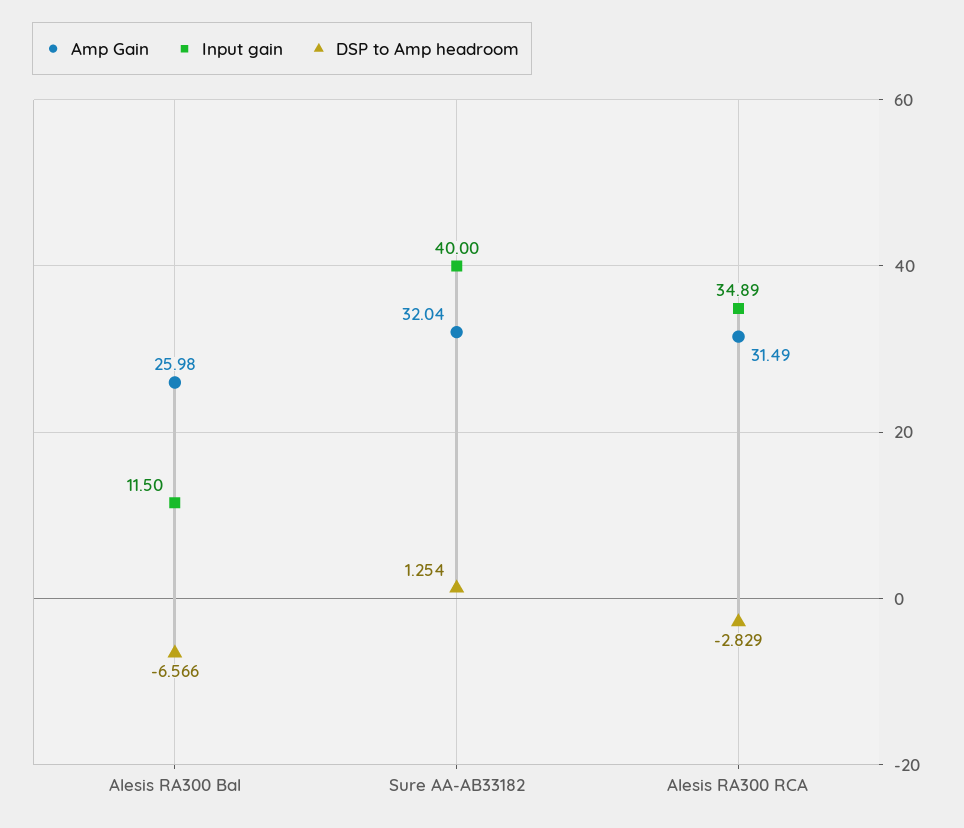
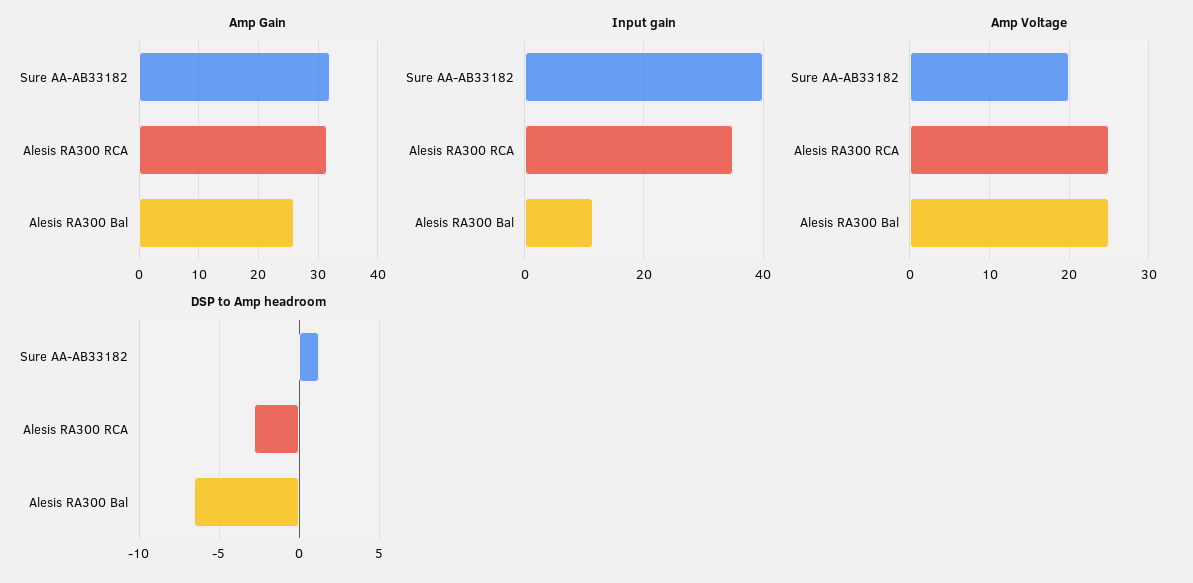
  {
    "Amp Gain": {
      "Alesis RA300 Bal": 25.98,
      "Sure AA-AB33182": 32.04,
      "Alesis RA300 RCA": 31.49
    },
    "Input gain": {
      "Alesis RA300 Bal": 11.5,
      "Sure AA-AB33182": 40,
      "Alesis RA300 RCA": 34.89
    },
    "DSP to Amp headroom": {
      "Alesis RA300 Bal": -6.566,
      "Sure AA-AB33182": 1.254,
      "Alesis RA300 RCA": -2.829
-   }
+   },
+   "Amp Voltage": {
+     "Sure AA-AB33182": 20,
+     "Alesis RA300 RCA": 25,
+     "Alesis RA300 Bal": 25
+   }
  }

